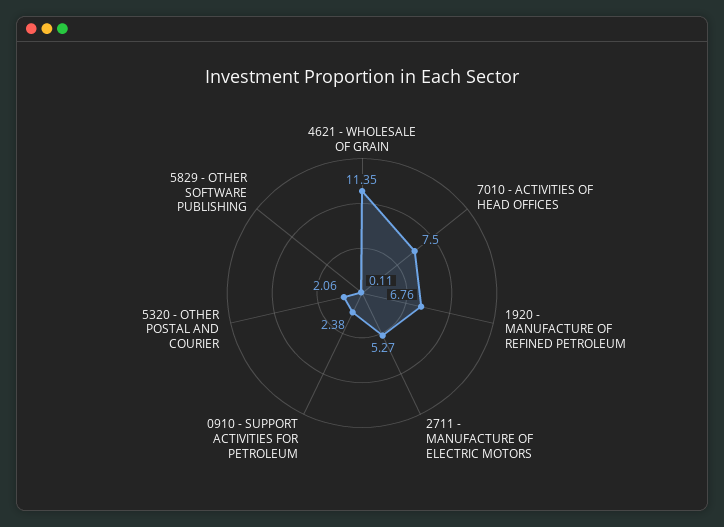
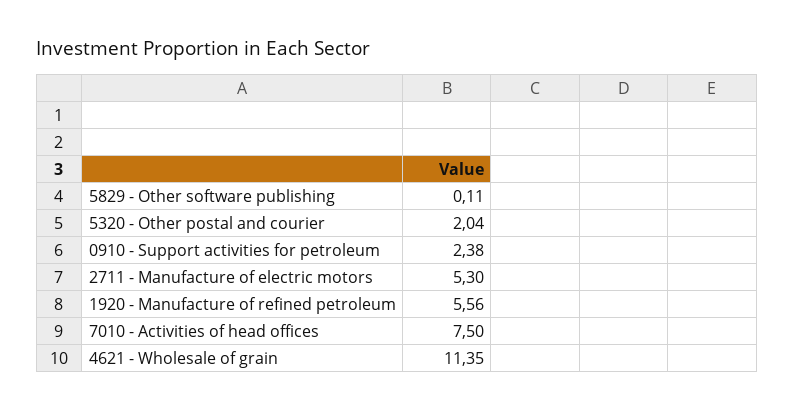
  {
    "4621 - WHOLESALE OF GRAIN": 11.35,
    "7010 - ACTIVITIES OF HEAD OFFICES": 7.5,
-   "1920 - MANUFACTURE OF REFINED PETROLEUM": 6.76,
+   "1920 - MANUFACTURE OF REFINED PETROLEUM": 5.56,
-   "2711 - MANUFACTURE OF ELECTRIC MOTORS": 5.27,
+   "2711 - MANUFACTURE OF ELECTRIC MOTORS": 5.3,
    "0910 - SUPPORT ACTIVITIES FOR PETROLEUM": 2.38,
-   "5320 - OTHER POSTAL AND COURIER": 2.06,
+   "5320 - OTHER POSTAL AND COURIER": 2.04,
    "5829 - OTHER SOFTWARE PUBLISHING": 0.11
  }

